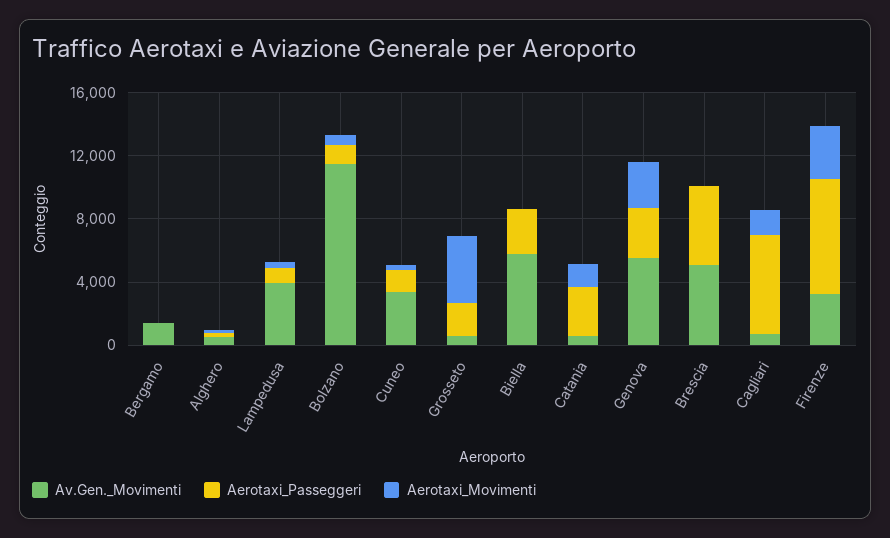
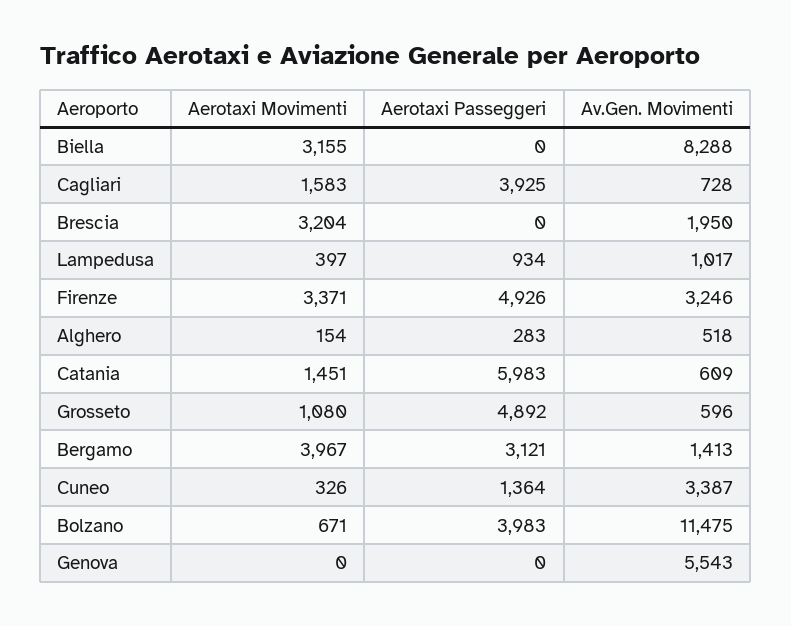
  {
    "Av.Gen._Movimenti": {
      "Bergamo": 1413,
      "Alghero": 518,
-     "Lampedusa": 4000,
+     "Lampedusa": 1017,
      "Bolzano": 11475,
      "Cuneo": 3387,
      "Grosseto": 596,
-     "Biella": 6000,
+     "Biella": 8288,
      "Catania": 609,
      "Genova": 5543,
-     "Brescia": 5000,
+     "Brescia": 1950,
      "Cagliari": 728,
      "Firenze": 3246
    },
    "Aerotaxi_Passeggeri": {
-     "Bergamo": 0,
+     "Bergamo": 3121,
      "Alghero": 283,
      "Lampedusa": 934,
-     "Bolzano": 1000,
+     "Bolzano": 3983,
      "Cuneo": 1364,
-     "Grosseto": 2000,
+     "Grosseto": 4892,
-     "Biella": 3000,
+     "Biella": 0,
-     "Catania": 3000,
+     "Catania": 5983,
-     "Genova": 3000,
+     "Genova": 0,
-     "Brescia": 5000,
+     "Brescia": 0,
-     "Cagliari": 6000,
+     "Cagliari": 3925,
-     "Firenze": 7000
+     "Firenze": 4926
    },
    "Aerotaxi_Movimenti": {
-     "Bergamo": 0,
+     "Bergamo": 3967,
      "Alghero": 154,
      "Lampedusa": 397,
      "Bolzano": 671,
      "Cuneo": 326,
-     "Grosseto": 4000,
+     "Grosseto": 1080,
-     "Biella": 0,
+     "Biella": 3155,
      "Catania": 1451,
-     "Genova": 3000,
+     "Genova": 0,
-     "Brescia": 0,
+     "Brescia": 3204,
      "Cagliari": 1583,
      "Firenze": 3371
    }
  }

